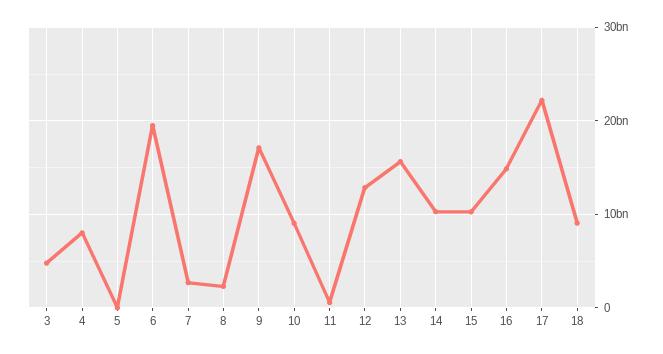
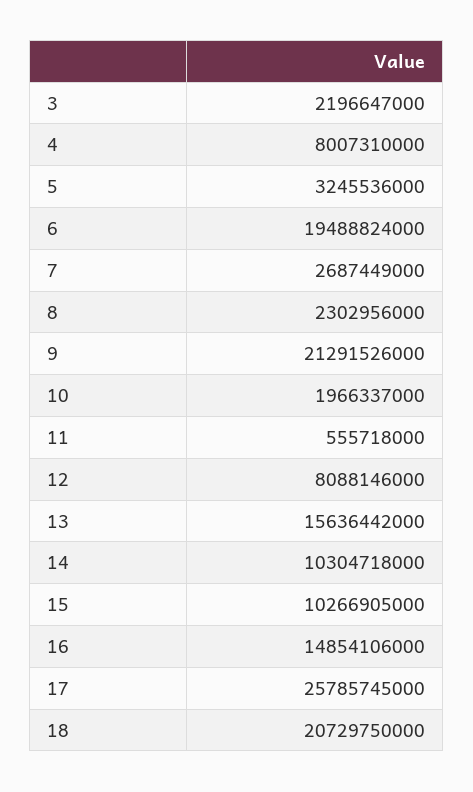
  {
-   "3": 5000000000,
+   "3": 2196647000,
    "4": 8007310000,
-   "5": 0,
+   "5": 3245536000,
    "6": 19488824000,
    "7": 2687449000,
    "8": 2302956000,
-   "9": 17000000000,
+   "9": 21291526000,
-   "10": 9000000000,
+   "10": 1966337000,
    "11": 555718000,
-   "12": 13000000000,
+   "12": 8088146000,
    "13": 15636442000,
    "14": 10304718000,
    "15": 10266905000,
    "16": 14854106000,
-   "17": 22000000000,
+   "17": 25785745000,
-   "18": 9000000000
+   "18": 20729750000
  }

